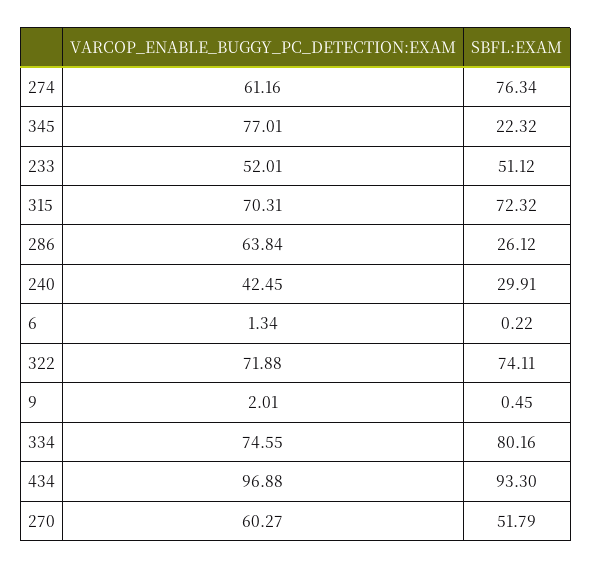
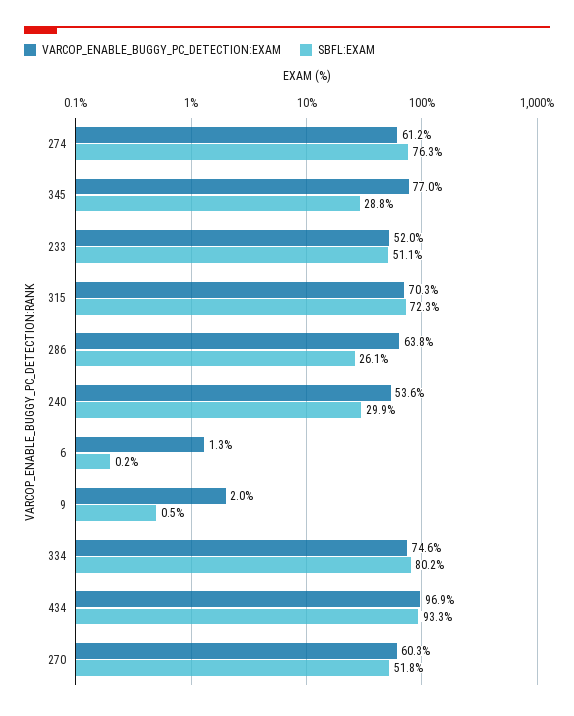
  {
    "VARCOP_ENABLE_BUGGY_PC_DETECTION:EXAM": {
      "274": 61.16,
      "345": 77.01,
      "233": 52.01,
      "315": 70.31,
      "286": 63.84,
-     "240": 42.45,
+     "240": 53.6,
      "6": 1.34,
-     "322": 71.88,
      "9": 2.01,
      "334": 74.55,
      "434": 96.88,
      "270": 60.27
    },
    "SBFL:EXAM": {
      "274": 76.34,
-     "345": 22.32,
+     "345": 28.8,
      "233": 51.12,
      "315": 72.32,
      "286": 26.12,
      "240": 29.91,
      "6": 0.22,
-     "322": 74.11,
      "9": 0.45,
      "334": 80.16,
      "434": 93.3,
      "270": 51.79
    }
  }

